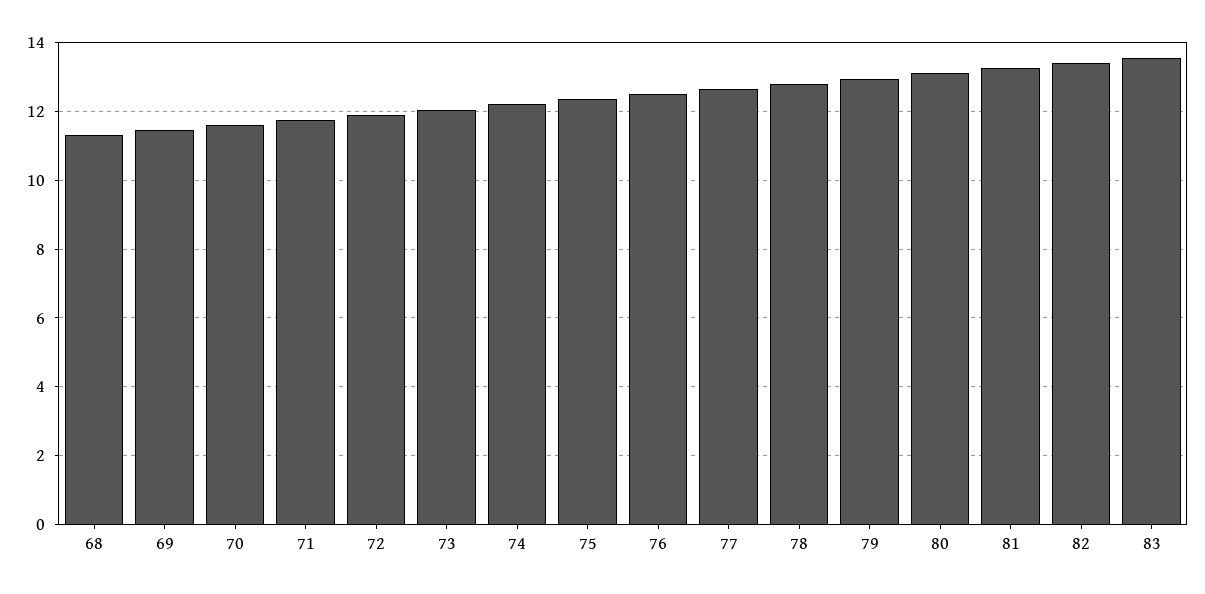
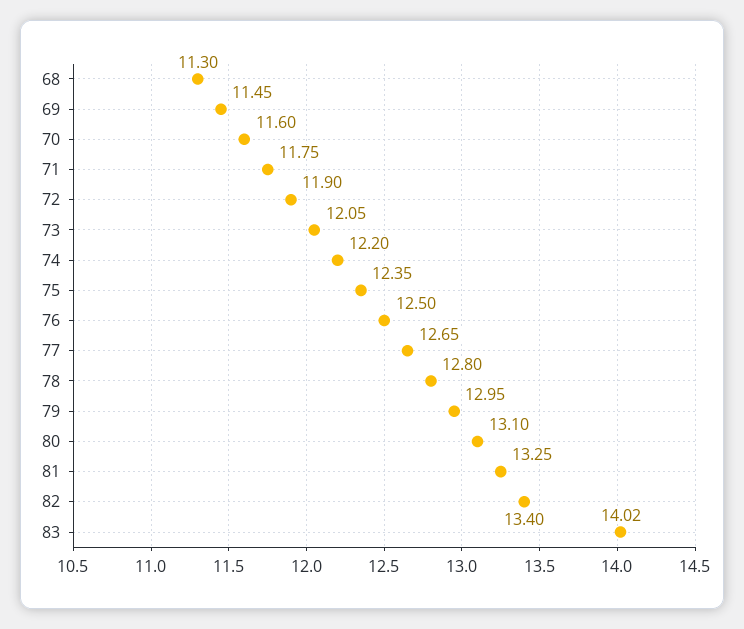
  {
    "68": 11.3,
    "69": 11.45,
    "70": 11.6,
    "71": 11.75,
    "72": 11.9,
    "73": 12.05,
    "74": 12.2,
    "75": 12.35,
    "76": 12.5,
    "77": 12.65,
    "78": 12.8,
    "79": 12.95,
    "80": 13.1,
    "81": 13.25,
    "82": 13.4,
-   "83": 13.6
+   "83": 14.02
  }

